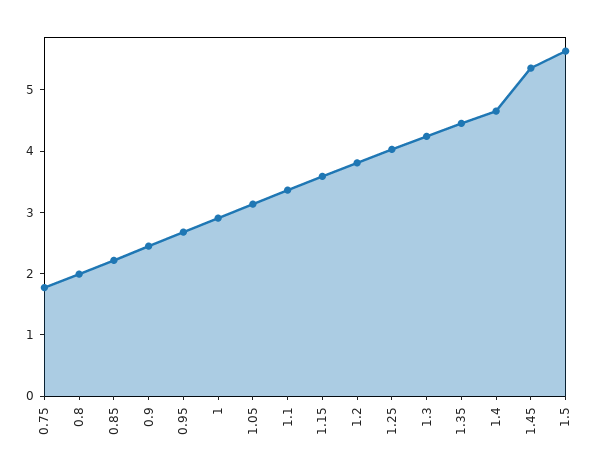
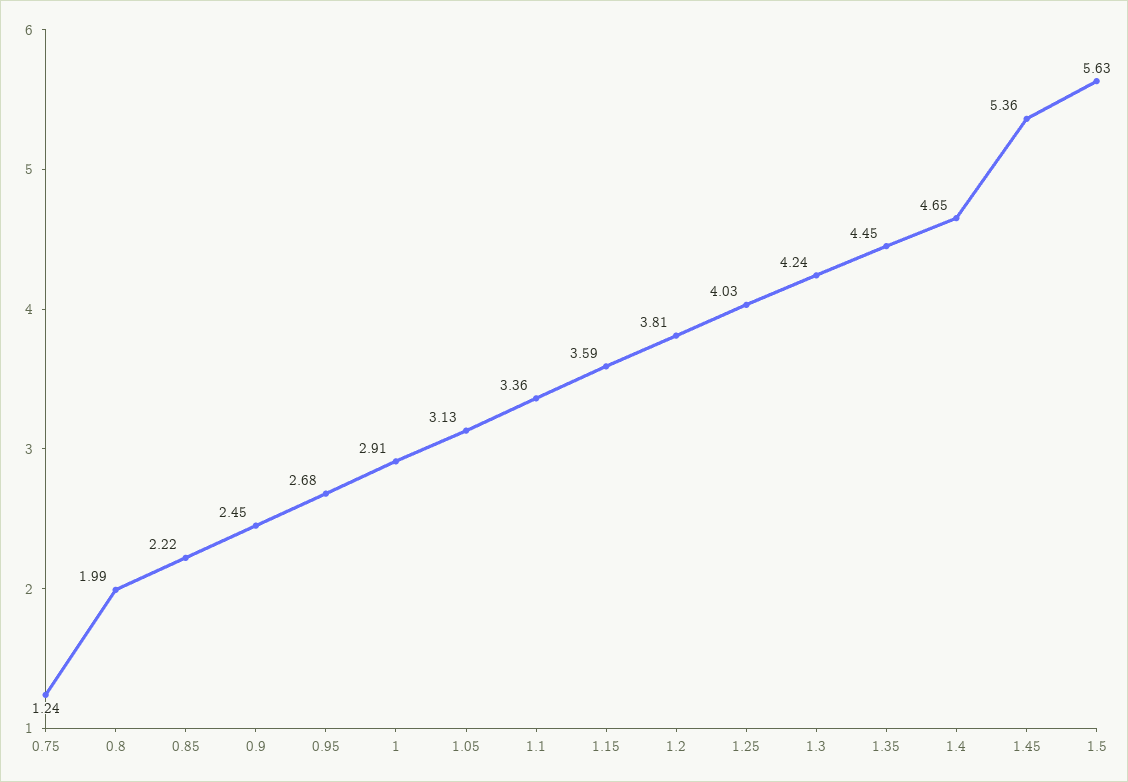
  {
-   "0.75": 1.8,
+   "0.75": 1.24,
    "0.8": 1.99,
    "0.85": 2.22,
    "0.9": 2.45,
    "0.95": 2.68,
    "1": 2.91,
    "1.05": 3.13,
    "1.1": 3.36,
    "1.15": 3.59,
    "1.2": 3.81,
    "1.25": 4.03,
    "1.3": 4.24,
    "1.35": 4.45,
    "1.4": 4.65,
    "1.45": 5.36,
    "1.5": 5.63
  }

